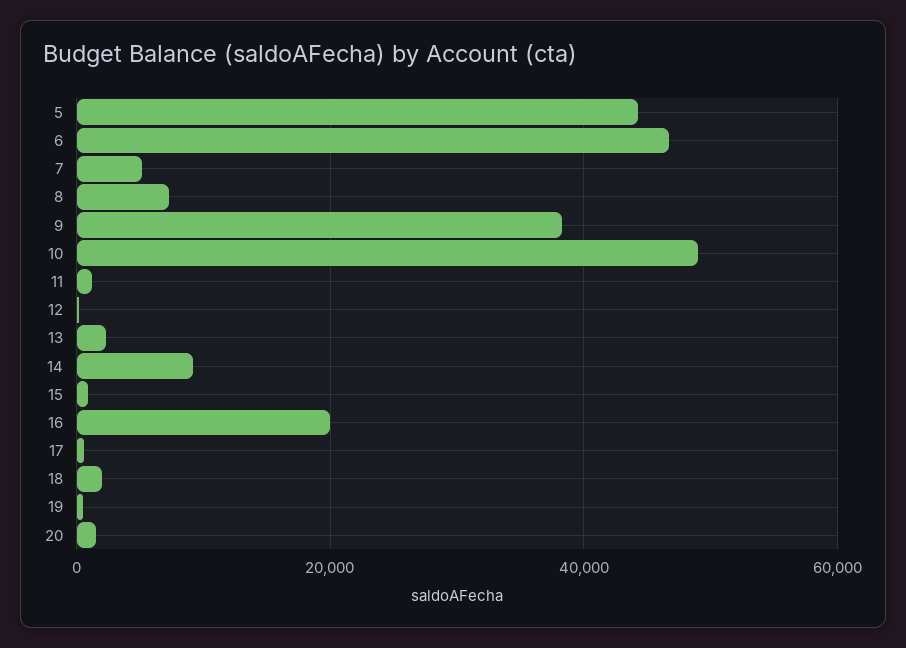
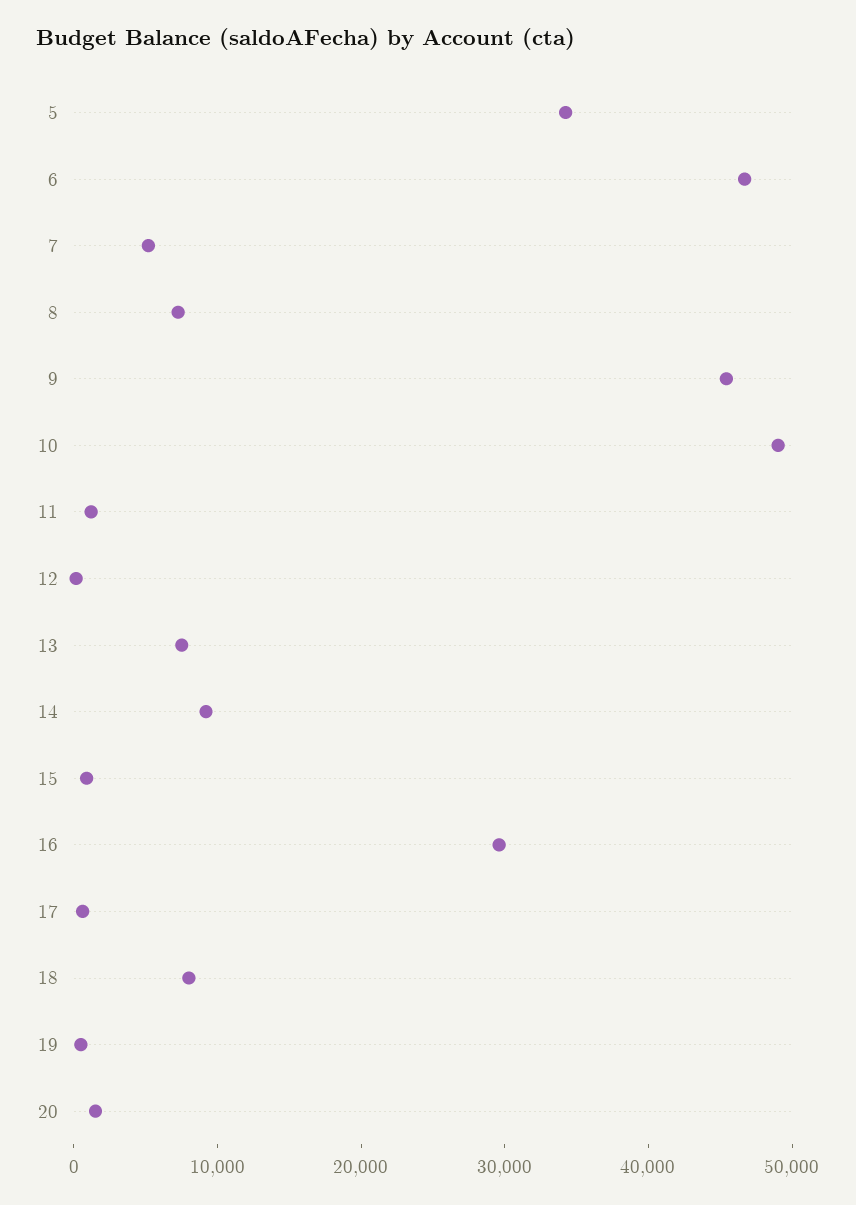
  {
-   "5": 44000,
+   "5": 34000,
    "6": 46000,
    "7": 6000,
    "8": 8000,
-   "9": 38000,
+   "9": 46000,
    "10": 50000,
    "11": 2000,
    "12": 0,
-   "13": 2000,
+   "13": 8000,
    "14": 10000,
    "15": 0,
-   "16": 20000,
+   "16": 30000,
    "17": 0,
-   "18": 2000,
+   "18": 8000,
    "19": 0,
    "20": 2000
  }

